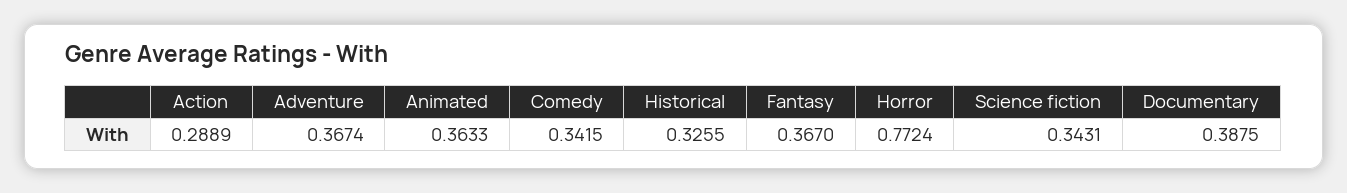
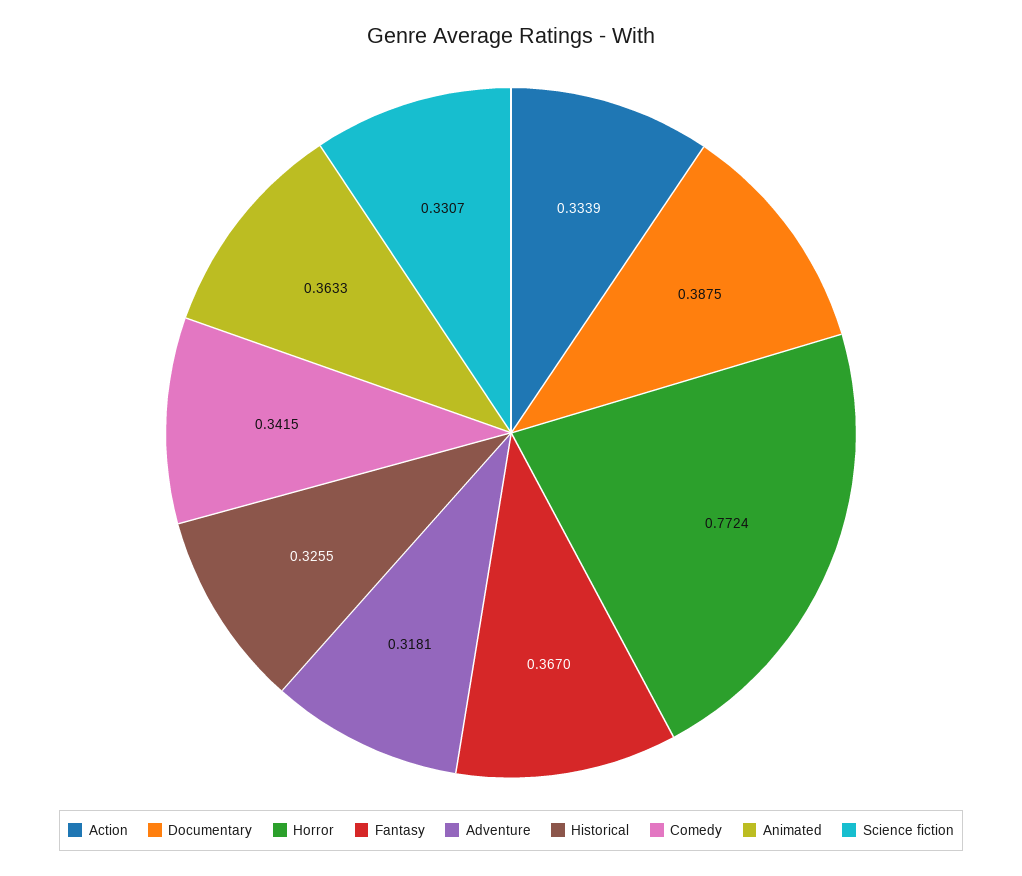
  {
-   "Action": 0.2889,
+   "Action": 0.3339,
-   "Adventure": 0.3674,
+   "Adventure": 0.3181,
    "Animated": 0.3633,
    "Comedy": 0.3415,
    "Historical": 0.3255,
    "Fantasy": 0.367,
    "Horror": 0.7724,
-   "Science fiction": 0.3431,
+   "Science fiction": 0.3307,
    "Documentary": 0.3875
  }

